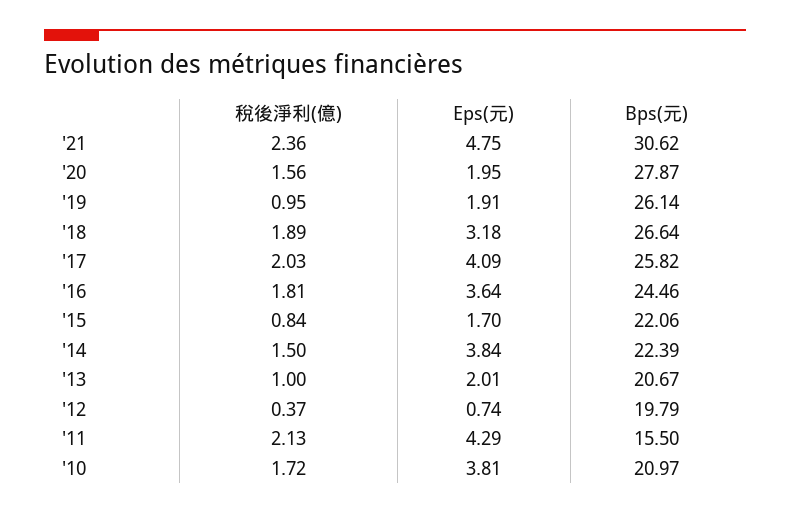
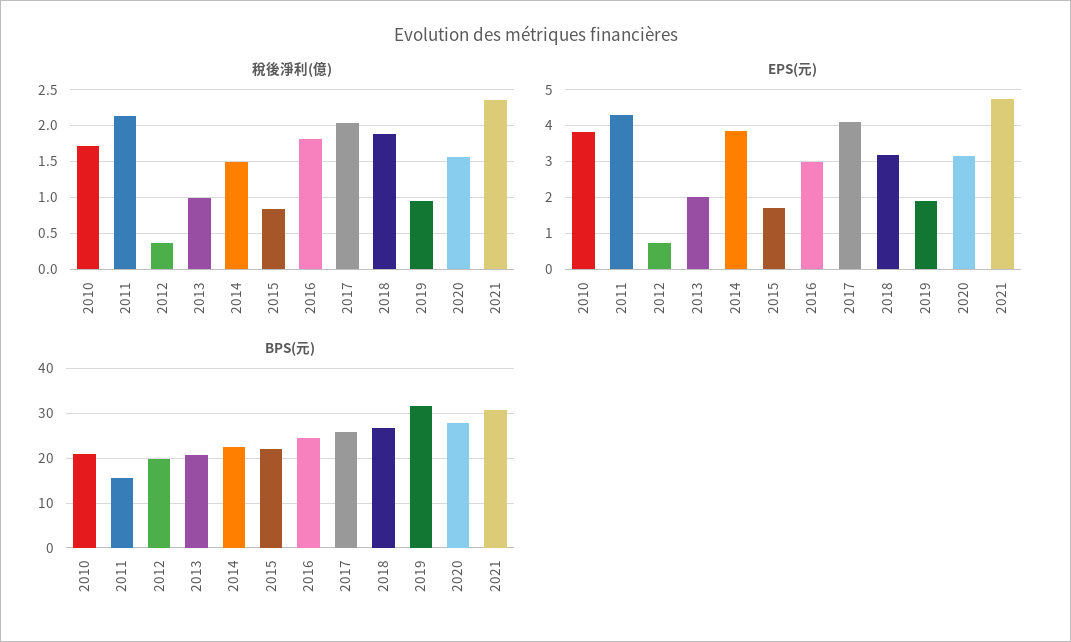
  {
    "稅後淨利(億)": {
      "'21": 2.36,
      "'20": 1.56,
      "'19": 0.95,
      "'18": 1.89,
      "'17": 2.03,
      "'16": 1.81,
      "'15": 0.84,
      "'14": 1.5,
      "'13": 1,
      "'12": 0.37,
      "'11": 2.13,
      "'10": 1.72
    },
    "Eps(元)": {
      "'21": 4.75,
-     "'20": 1.95,
+     "'20": 3.2,
      "'19": 1.91,
      "'18": 3.18,
      "'17": 4.09,
-     "'16": 3.64,
+     "'16": 3,
      "'15": 1.7,
      "'14": 3.84,
      "'13": 2.01,
      "'12": 0.74,
      "'11": 4.29,
      "'10": 3.81
    },
    "Bps(元)": {
      "'21": 30.62,
      "'20": 27.87,
-     "'19": 26.14,
+     "'19": 32,
      "'18": 26.64,
      "'17": 25.82,
      "'16": 24.46,
      "'15": 22.06,
      "'14": 22.39,
      "'13": 20.67,
      "'12": 19.79,
      "'11": 15.5,
      "'10": 20.97
    }
  }

